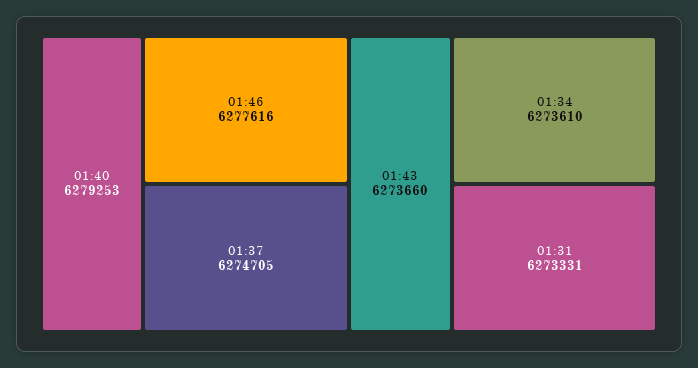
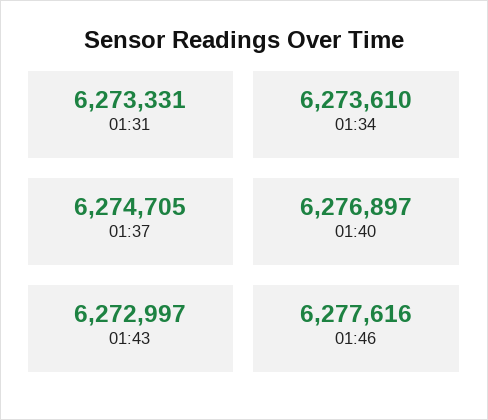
  {
-   "01:40": 6279253,
+   "01:40": 6276897,
    "01:46": 6277616,
    "01:37": 6274705,
-   "01:43": 6273660,
+   "01:43": 6272997,
    "01:34": 6273610,
    "01:31": 6273331
  }

